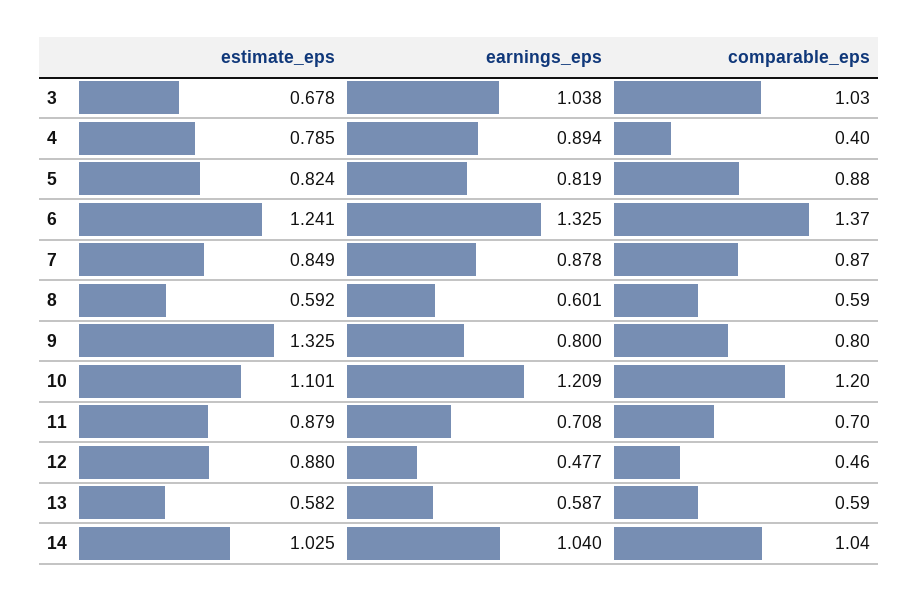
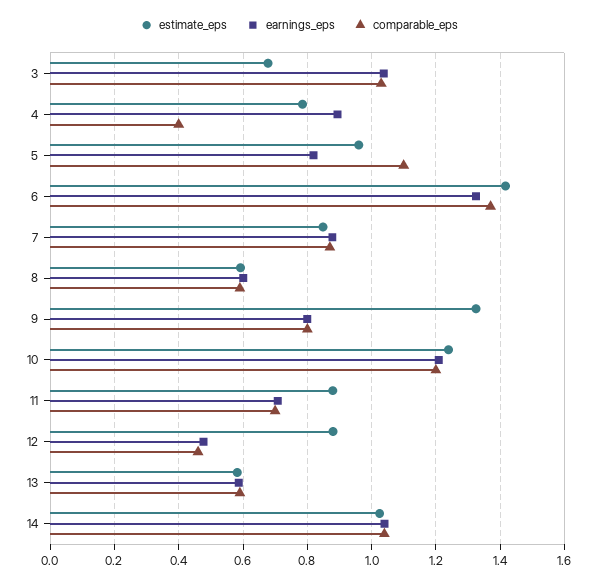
  {
    "estimate_eps": {
      "3": 0.678,
      "4": 0.785,
-     "5": 0.824,
+     "5": 0.96,
-     "6": 1.241,
+     "6": 1.42,
      "7": 0.849,
      "8": 0.592,
      "9": 1.325,
-     "10": 1.101,
+     "10": 1.24,
      "11": 0.879,
      "12": 0.88,
      "13": 0.582,
      "14": 1.025
    },
    "earnings_eps": {
      "3": 1.038,
      "4": 0.894,
      "5": 0.819,
      "6": 1.325,
      "7": 0.878,
      "8": 0.601,
      "9": 0.8,
      "10": 1.209,
      "11": 0.708,
      "12": 0.477,
      "13": 0.587,
      "14": 1.04
    },
    "comparable_eps": {
      "3": 1.03,
      "4": 0.4,
-     "5": 0.88,
+     "5": 1.1,
      "6": 1.37,
      "7": 0.87,
      "8": 0.59,
      "9": 0.8,
      "10": 1.2,
      "11": 0.7,
      "12": 0.46,
      "13": 0.59,
      "14": 1.04
    }
  }

